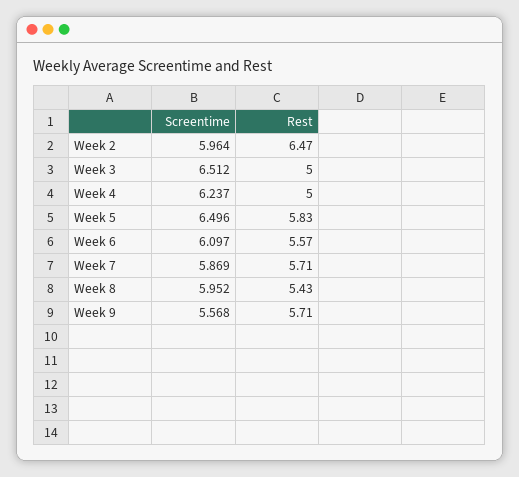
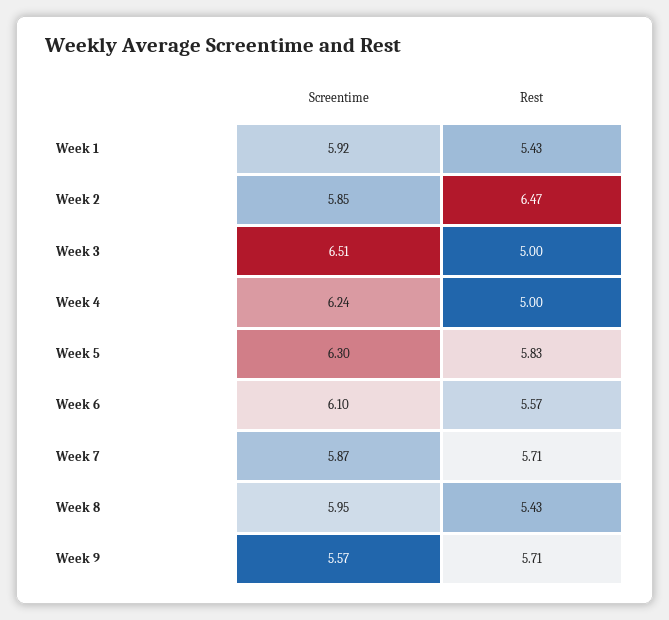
  {
    "Screentime": {
-     "Week 2": 5.964,
+     "Week 2": 5.85,
      "Week 3": 6.512,
      "Week 4": 6.237,
-     "Week 5": 6.496,
+     "Week 5": 6.3,
      "Week 6": 6.097,
      "Week 7": 5.869,
      "Week 8": 5.952,
-     "Week 9": 5.568
+     "Week 9": 5.568,
+     "Week 1": 5.92
    },
    "Rest": {
      "Week 2": 6.47,
      "Week 3": 5,
      "Week 4": 5,
      "Week 5": 5.83,
      "Week 6": 5.57,
      "Week 7": 5.71,
      "Week 8": 5.43,
-     "Week 9": 5.71
+     "Week 9": 5.71,
+     "Week 1": 5.43
    }
  }

